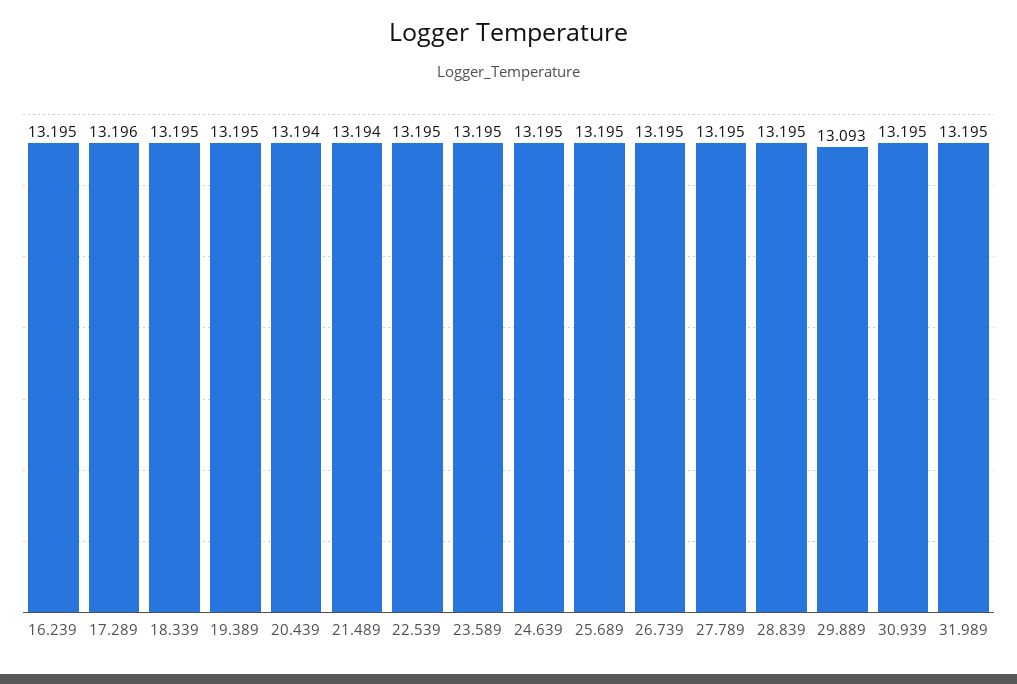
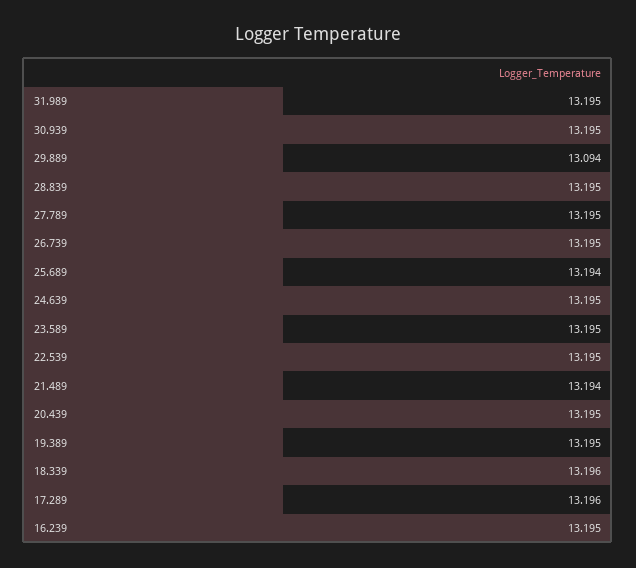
  {
    "16.239": 13.195,
    "17.289": 13.196,
-   "18.339": 13.195,
+   "18.339": 13.196,
    "19.389": 13.195,
-   "20.439": 13.194,
+   "20.439": 13.195,
    "21.489": 13.194,
    "22.539": 13.195,
    "23.589": 13.195,
    "24.639": 13.195,
-   "25.689": 13.195,
+   "25.689": 13.194,
    "26.739": 13.195,
    "27.789": 13.195,
    "28.839": 13.195,
-   "29.889": 13.093,
+   "29.889": 13.094,
    "30.939": 13.195,
    "31.989": 13.195
  }

